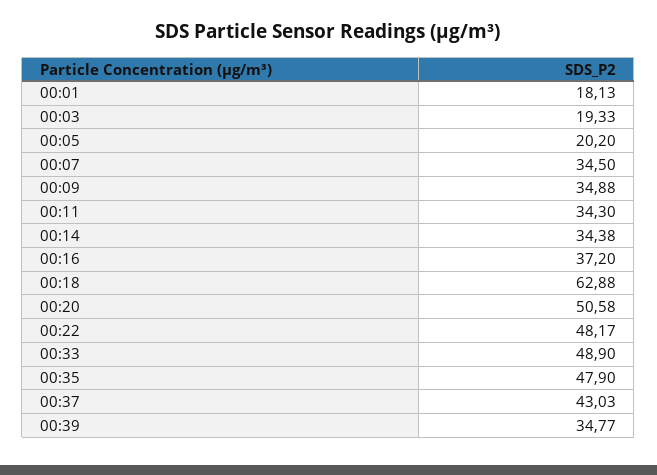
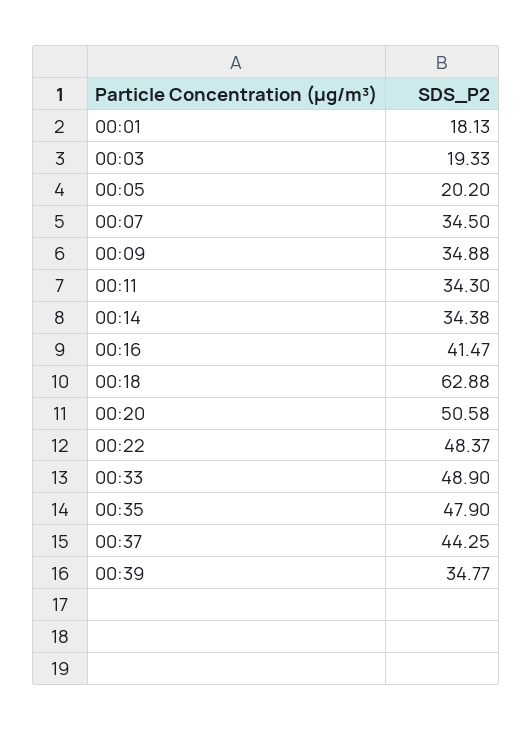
  {
    "00:01": 18.13,
    "00:03": 19.33,
    "00:05": 20.2,
    "00:07": 34.5,
    "00:09": 34.88,
    "00:11": 34.3,
    "00:14": 34.38,
-   "00:16": 37.2,
+   "00:16": 41.47,
    "00:18": 62.88,
    "00:20": 50.58,
-   "00:22": 48.17,
+   "00:22": 48.37,
    "00:33": 48.9,
    "00:35": 47.9,
-   "00:37": 43.03,
+   "00:37": 44.25,
    "00:39": 34.77
  }

